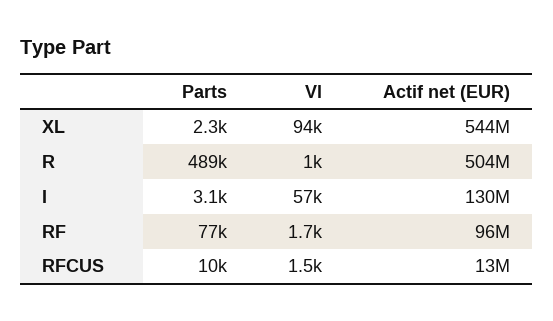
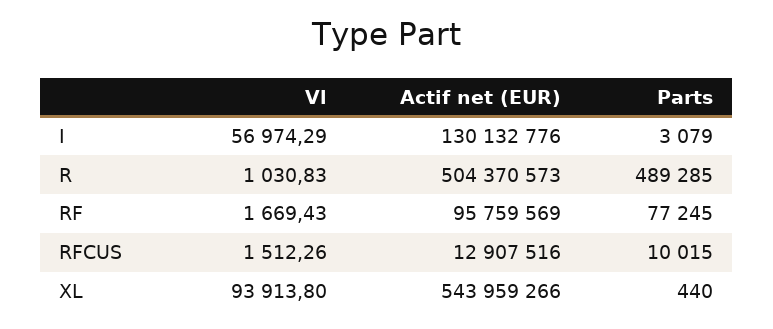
  {
    "Parts": {
-     "XL": 2300,
+     "XL": 440,
      "R": 489285,
      "I": 3079,
      "RF": 77245,
      "RFCUS": 10015
    },
    "Vl": {
      "XL": 93913.8,
      "R": 1030.83,
      "I": 56974.29,
      "RF": 1669.43,
      "RFCUS": 1512.26
    },
    "Actif net (EUR)": {
      "XL": 543959266,
      "R": 504370573,
      "I": 130132776,
      "RF": 95759569,
      "RFCUS": 12907516
    }
  }

